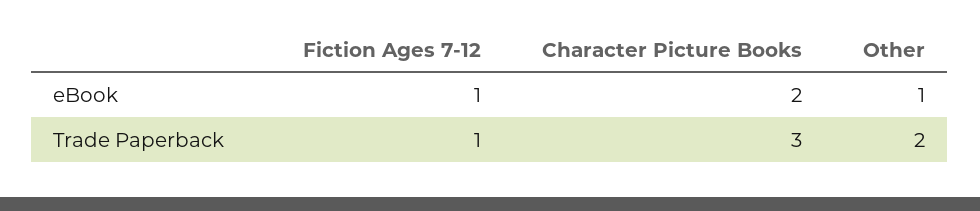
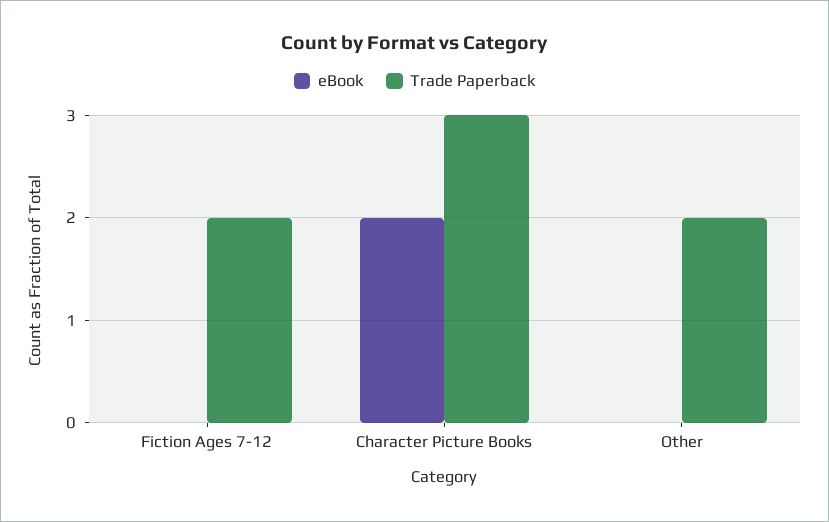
  {
    "eBook": {
-     "Fiction Ages 7-12": 1,
+     "Fiction Ages 7-12": 0,
      "Character Picture Books": 2,
-     "Other": 1
+     "Other": 0
    },
    "Trade Paperback": {
-     "Fiction Ages 7-12": 1,
+     "Fiction Ages 7-12": 2,
      "Character Picture Books": 3,
      "Other": 2
    }
  }

